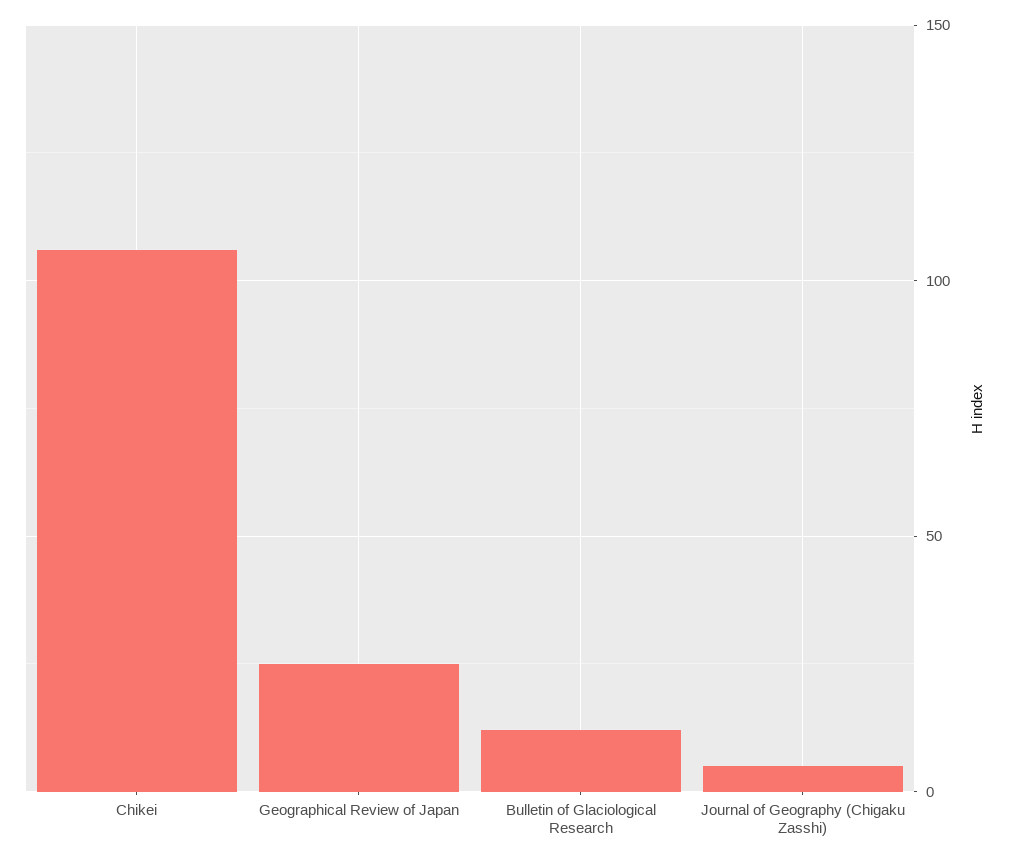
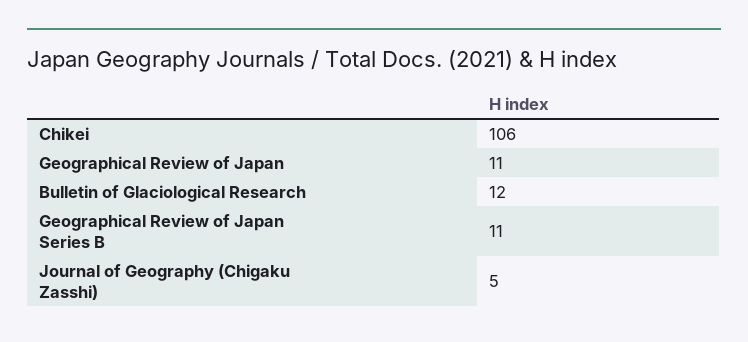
  {
    "Chikei": 106,
-   "Geographical Review of Japan": 25,
+   "Geographical Review of Japan": 11,
    "Bulletin of Glaciological Research": 12,
-   "Journal of Geography (Chigaku Zasshi)": 5
+   "Journal of Geography (Chigaku Zasshi)": 5,
+   "Geographical Review of Japan Series B": 11
  }

